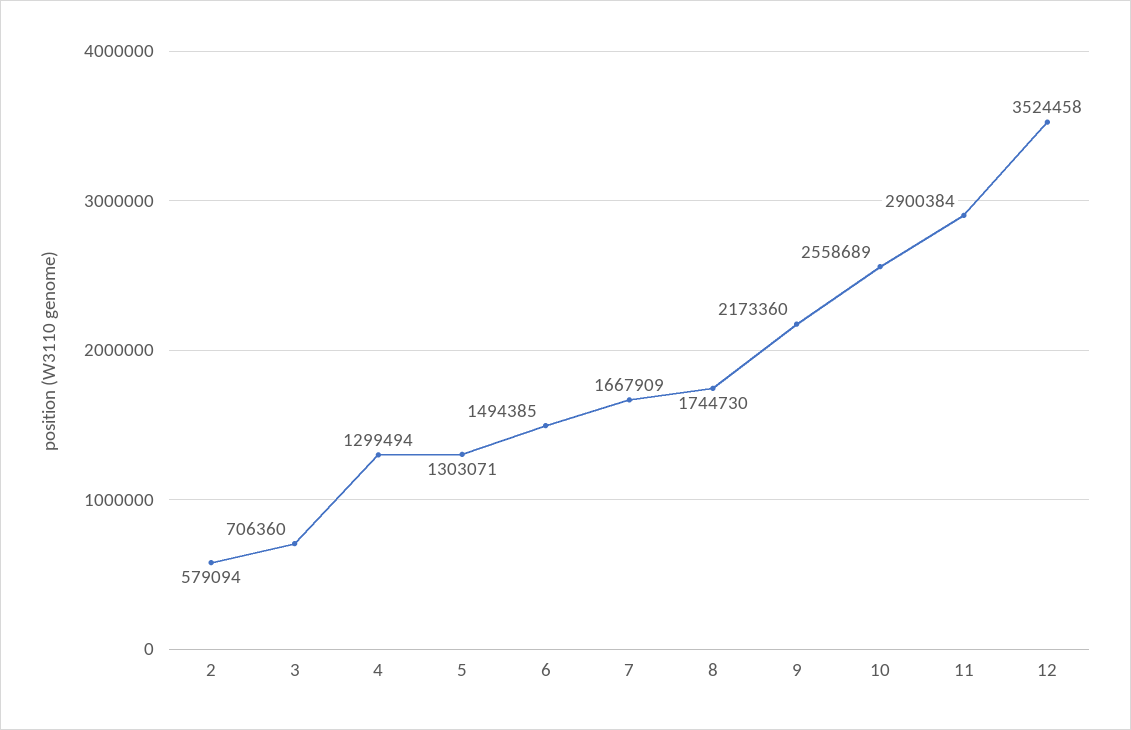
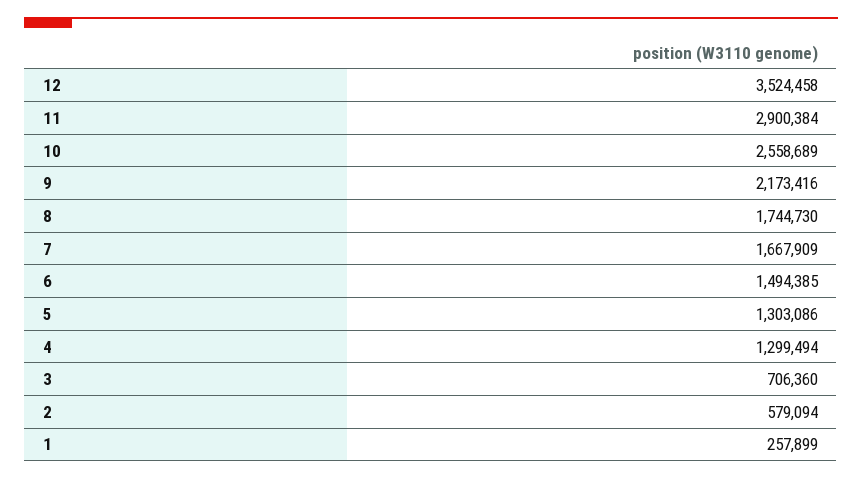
  {
    "2": 579094,
    "3": 706360,
    "4": 1299494,
-   "5": 1303071,
+   "5": 1303086,
    "6": 1494385,
    "7": 1667909,
    "8": 1744730,
-   "9": 2173360,
+   "9": 2173416,
    "10": 2558689,
    "11": 2900384,
-   "12": 3524458
+   "12": 3524458,
+   "1": 257899
  }

